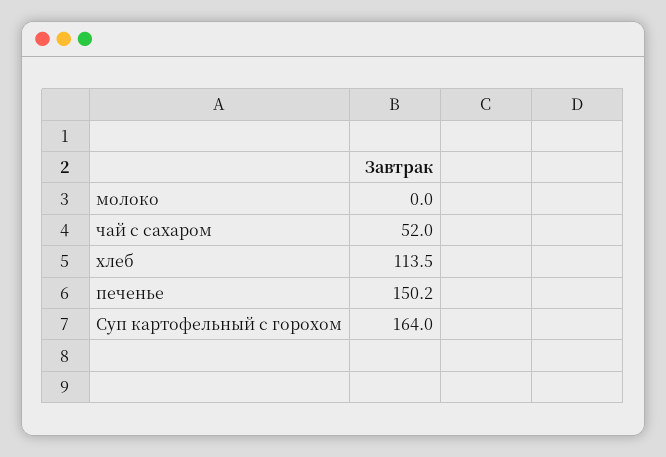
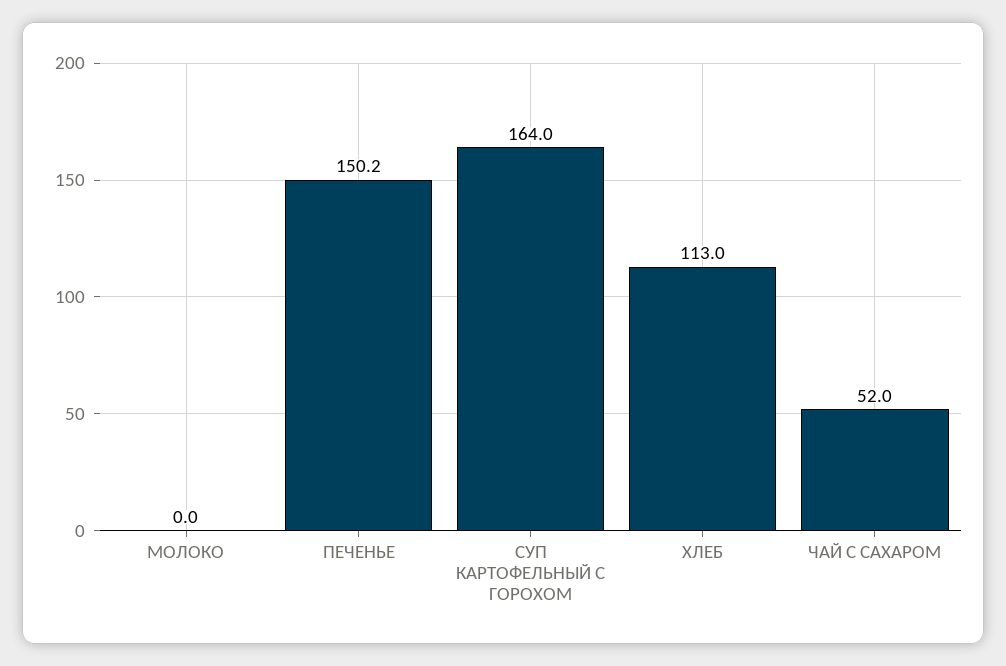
  {
    "молоко": 0,
    "чай с сахаром": 52,
-   "хлеб": 113.5,
+   "хлеб": 113,
    "печенье": 150.2,
    "Суп картофельный с горохом": 164
  }

